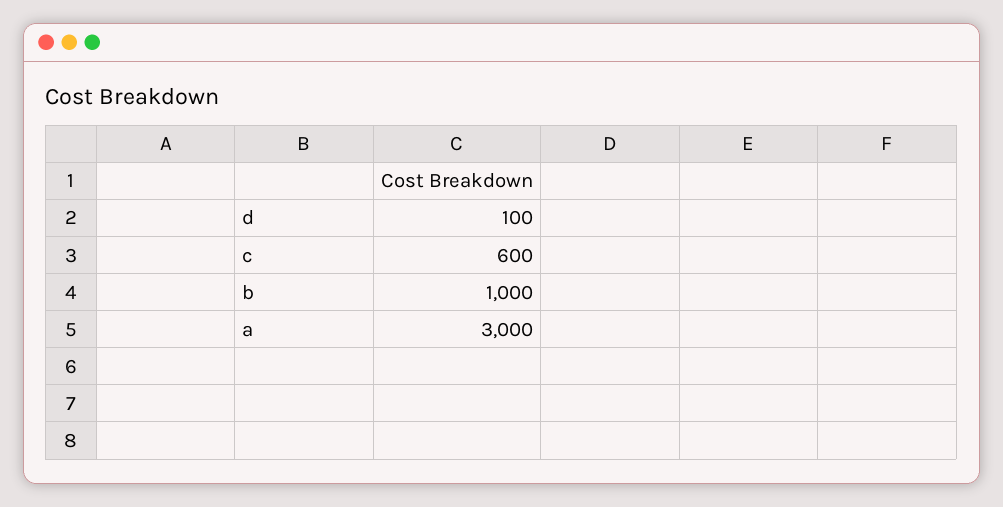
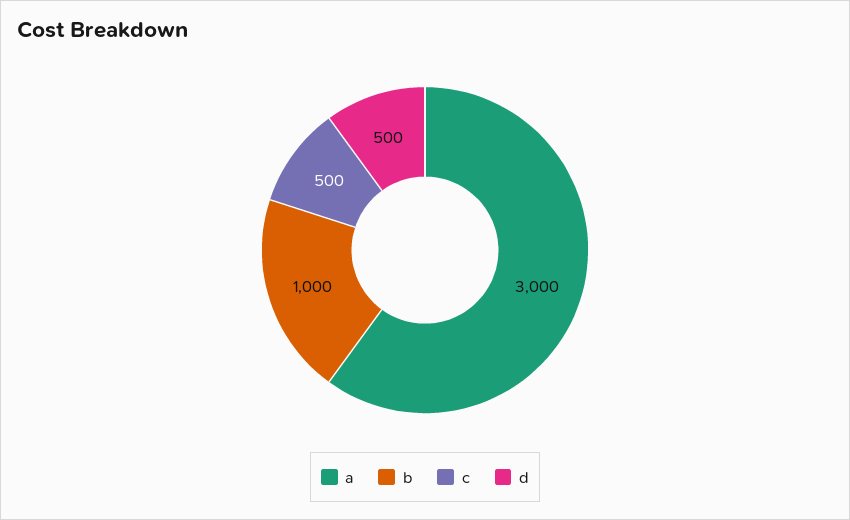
  {
-   "d": 100,
+   "d": 500,
-   "c": 600,
+   "c": 500,
    "b": 1000,
    "a": 3000
  }

